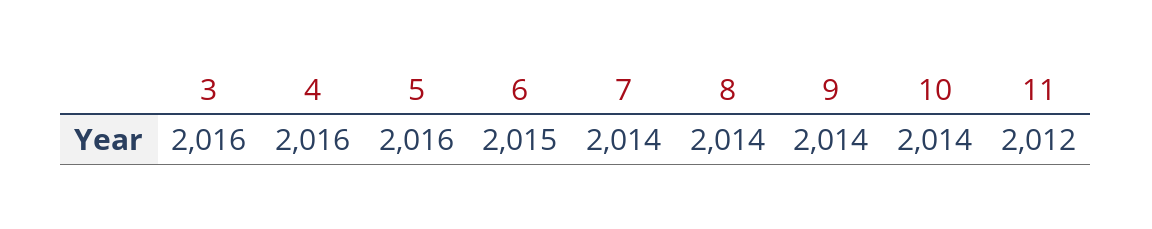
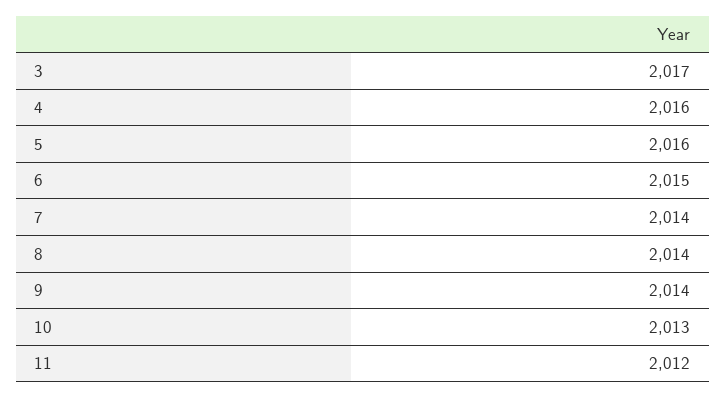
  {
-   "3": 2016,
+   "3": 2017,
    "4": 2016,
    "5": 2016,
    "6": 2015,
    "7": 2014,
    "8": 2014,
    "9": 2014,
-   "10": 2014,
+   "10": 2013,
    "11": 2012
  }

